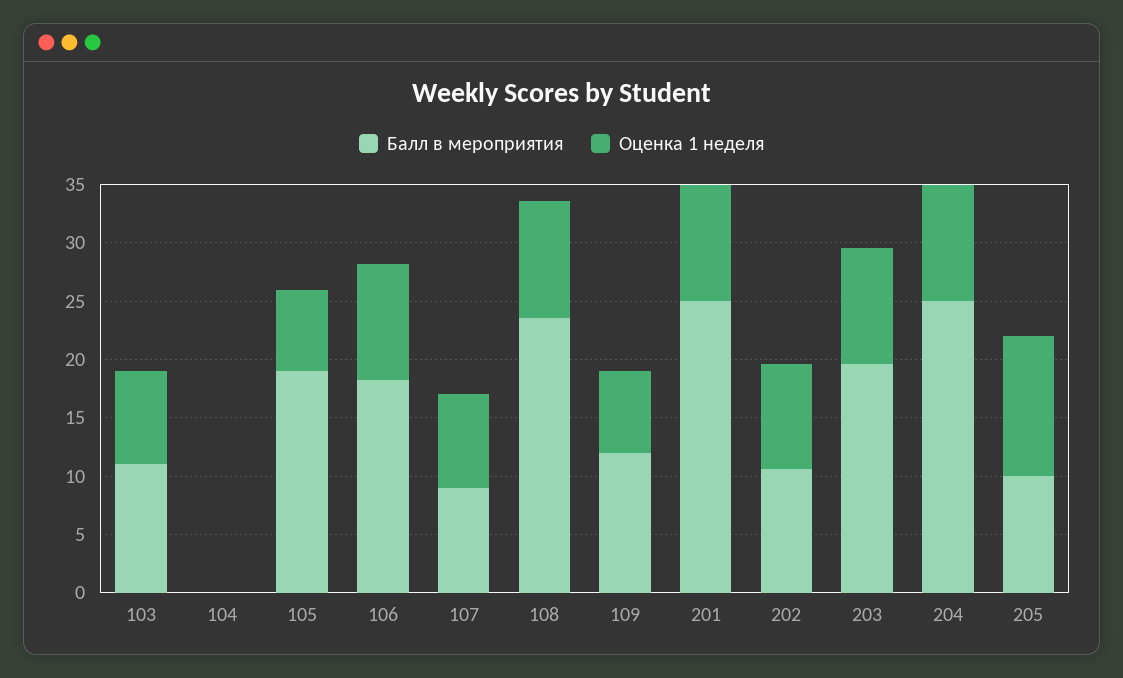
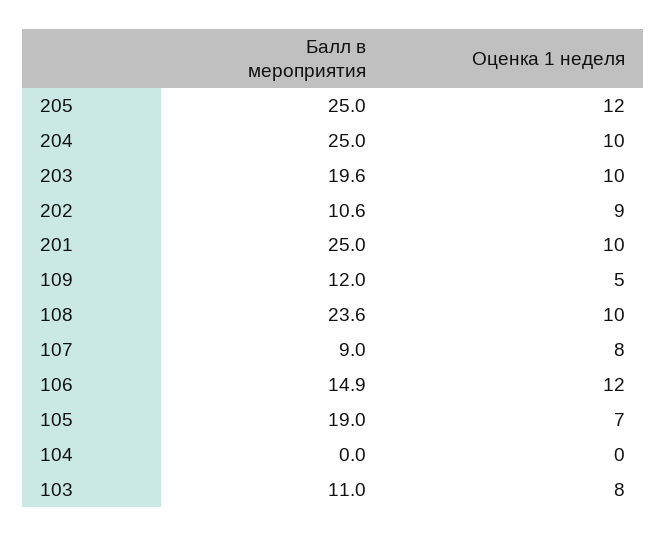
  {
    "Балл в мероприятия": {
      "103": 11,
      "104": 0,
      "105": 19,
-     "106": 18,
+     "106": 14.9,
      "107": 9,
      "108": 23.6,
      "109": 12,
      "201": 25,
      "202": 10.6,
      "203": 19.6,
      "204": 25,
-     "205": 10
+     "205": 25
    },
    "Оценка 1 неделя": {
      "103": 8,
      "104": 0,
      "105": 7,
-     "106": 10,
+     "106": 12,
      "107": 8,
      "108": 10,
-     "109": 7,
+     "109": 5,
      "201": 10,
      "202": 9,
      "203": 10,
      "204": 10,
      "205": 12
    }
  }

